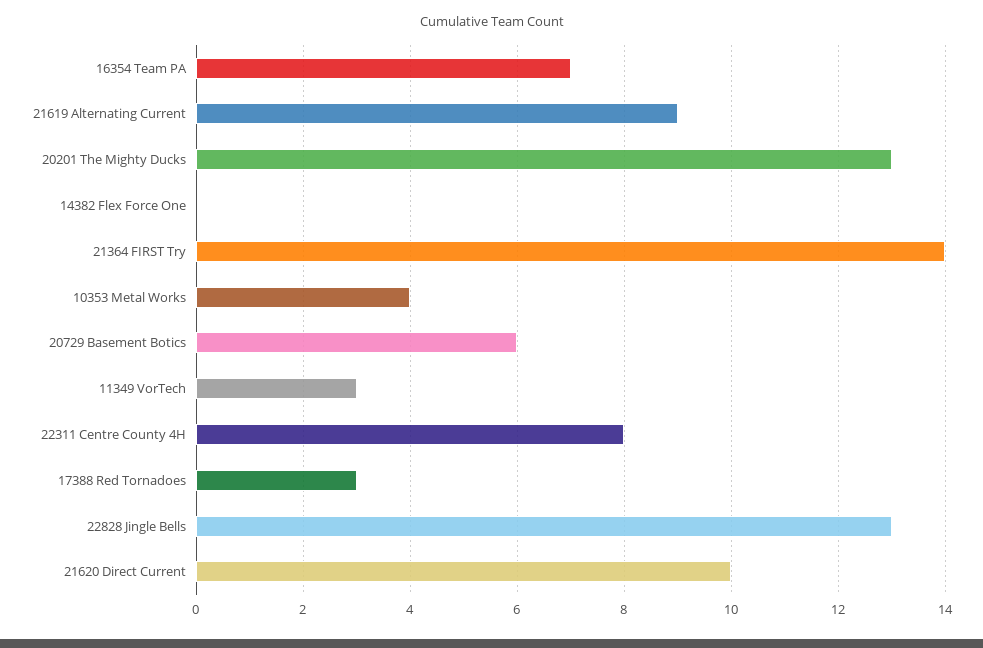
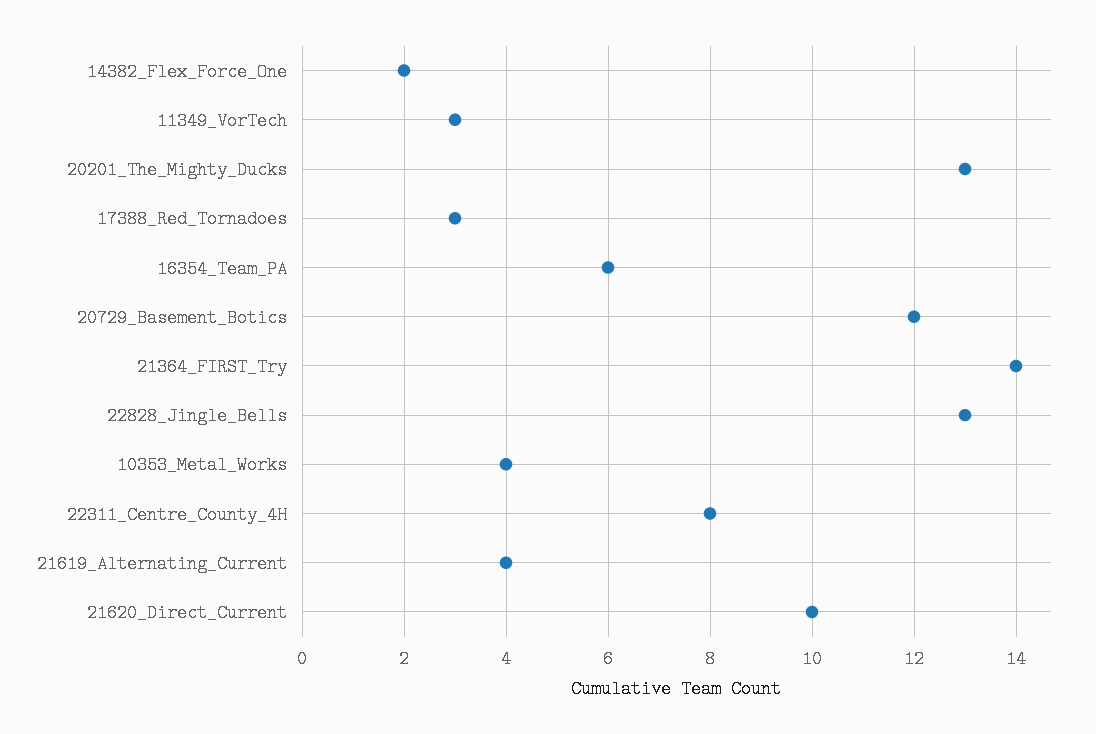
  {
-   "16354 Team PA": 7,
+   "16354 Team PA": 6,
-   "21619 Alternating Current": 9,
+   "21619 Alternating Current": 4,
    "20201 The Mighty Ducks": 13,
-   "14382 Flex Force One": 0,
+   "14382 Flex Force One": 2,
    "21364 FIRST Try": 14,
    "10353 Metal Works": 4,
-   "20729 Basement Botics": 6,
+   "20729 Basement Botics": 12,
    "11349 VorTech": 3,
    "22311 Centre County 4H": 8,
    "17388 Red Tornadoes": 3,
    "22828 Jingle Bells": 13,
    "21620 Direct Current": 10
  }

